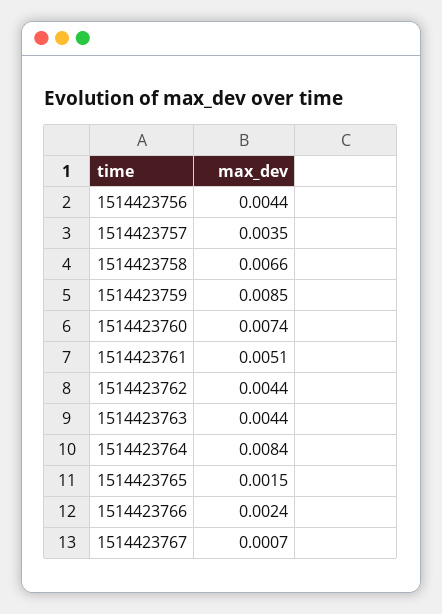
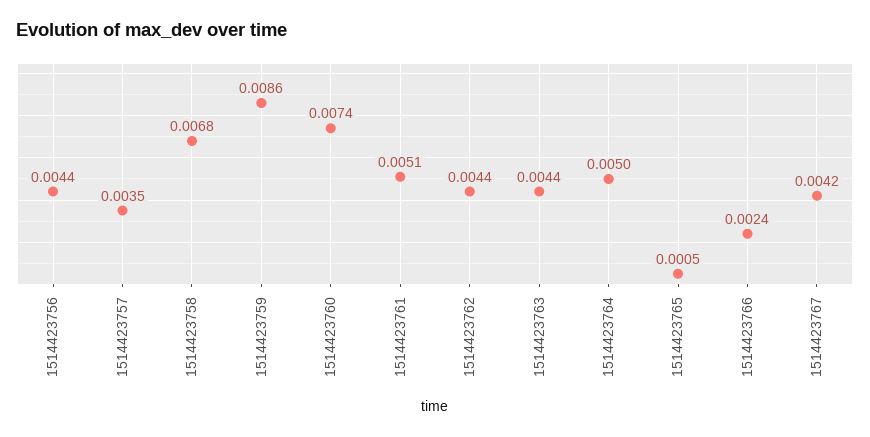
  {
    "1514423756": 0.0044,
    "1514423757": 0.0035,
-   "1514423758": 0.0066,
+   "1514423758": 0.0068,
-   "1514423759": 0.0085,
+   "1514423759": 0.0086,
    "1514423760": 0.0074,
    "1514423761": 0.0051,
    "1514423762": 0.0044,
    "1514423763": 0.0044,
-   "1514423764": 0.0084,
+   "1514423764": 0.005,
-   "1514423765": 0.0015,
+   "1514423765": 0.0005,
    "1514423766": 0.0024,
-   "1514423767": 0.0007
+   "1514423767": 0.0042
  }

